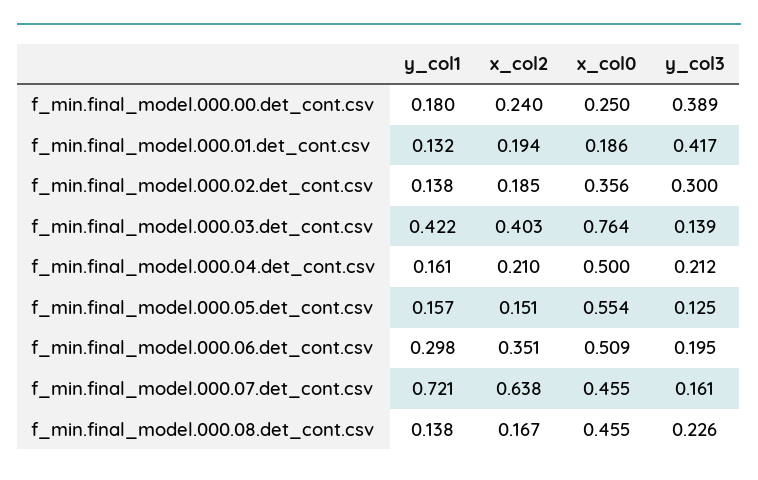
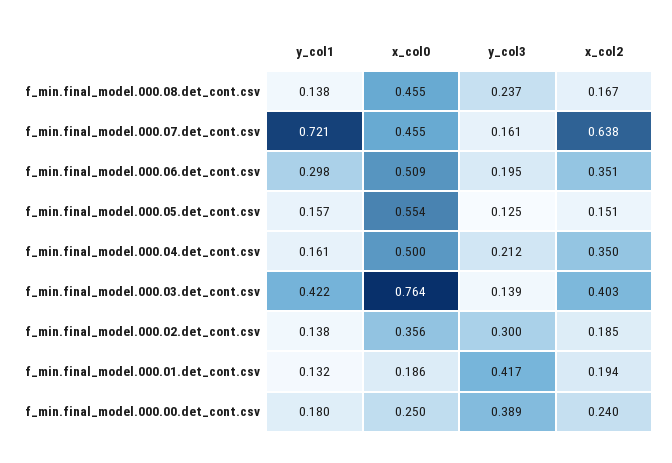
  {
    "y_col1": {
      "f_min.final_model.000.00.det_cont.csv": 0.18,
      "f_min.final_model.000.01.det_cont.csv": 0.132,
      "f_min.final_model.000.02.det_cont.csv": 0.138,
      "f_min.final_model.000.03.det_cont.csv": 0.422,
      "f_min.final_model.000.04.det_cont.csv": 0.161,
      "f_min.final_model.000.05.det_cont.csv": 0.157,
      "f_min.final_model.000.06.det_cont.csv": 0.298,
      "f_min.final_model.000.07.det_cont.csv": 0.721,
      "f_min.final_model.000.08.det_cont.csv": 0.138
    },
    "x_col2": {
      "f_min.final_model.000.00.det_cont.csv": 0.24,
      "f_min.final_model.000.01.det_cont.csv": 0.194,
      "f_min.final_model.000.02.det_cont.csv": 0.185,
      "f_min.final_model.000.03.det_cont.csv": 0.403,
-     "f_min.final_model.000.04.det_cont.csv": 0.21,
+     "f_min.final_model.000.04.det_cont.csv": 0.35,
      "f_min.final_model.000.05.det_cont.csv": 0.151,
      "f_min.final_model.000.06.det_cont.csv": 0.351,
      "f_min.final_model.000.07.det_cont.csv": 0.638,
      "f_min.final_model.000.08.det_cont.csv": 0.167
    },
    "x_col0": {
      "f_min.final_model.000.00.det_cont.csv": 0.25,
      "f_min.final_model.000.01.det_cont.csv": 0.186,
      "f_min.final_model.000.02.det_cont.csv": 0.356,
      "f_min.final_model.000.03.det_cont.csv": 0.764,
      "f_min.final_model.000.04.det_cont.csv": 0.5,
      "f_min.final_model.000.05.det_cont.csv": 0.554,
      "f_min.final_model.000.06.det_cont.csv": 0.509,
      "f_min.final_model.000.07.det_cont.csv": 0.455,
      "f_min.final_model.000.08.det_cont.csv": 0.455
    },
    "y_col3": {
      "f_min.final_model.000.00.det_cont.csv": 0.389,
      "f_min.final_model.000.01.det_cont.csv": 0.417,
      "f_min.final_model.000.02.det_cont.csv": 0.3,
      "f_min.final_model.000.03.det_cont.csv": 0.139,
      "f_min.final_model.000.04.det_cont.csv": 0.212,
      "f_min.final_model.000.05.det_cont.csv": 0.125,
      "f_min.final_model.000.06.det_cont.csv": 0.195,
      "f_min.final_model.000.07.det_cont.csv": 0.161,
-     "f_min.final_model.000.08.det_cont.csv": 0.226
+     "f_min.final_model.000.08.det_cont.csv": 0.237
    }
  }

